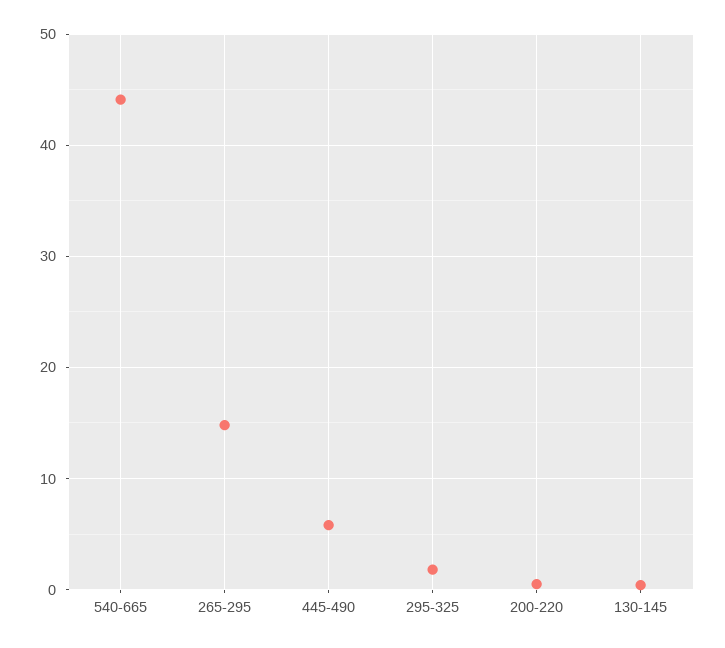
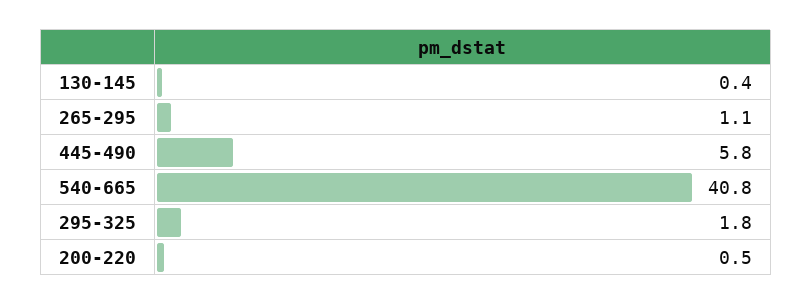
  {
-   "540-665": 44,
+   "540-665": 40.8,
-   "265-295": 15,
+   "265-295": 1.1,
    "445-490": 5.8,
    "295-325": 1.8,
    "200-220": 0.5,
    "130-145": 0.4
  }

